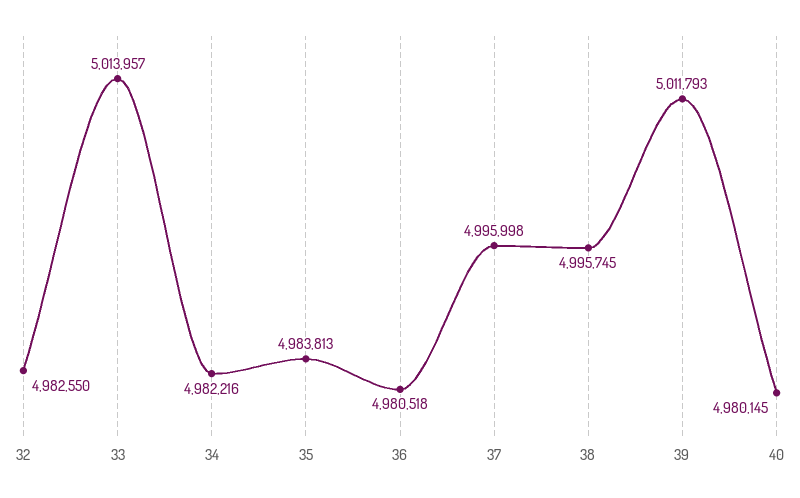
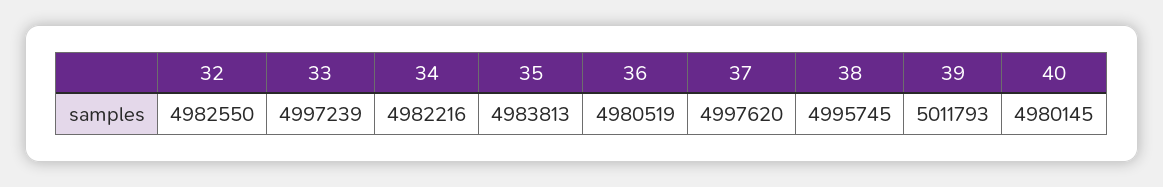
  {
    "32": 4982550,
-   "33": 5013957,
+   "33": 4997239,
    "34": 4982216,
    "35": 4983813,
-   "36": 4980518,
+   "36": 4980519,
-   "37": 4995998,
+   "37": 4997620,
    "38": 4995745,
    "39": 5011793,
    "40": 4980145
  }

